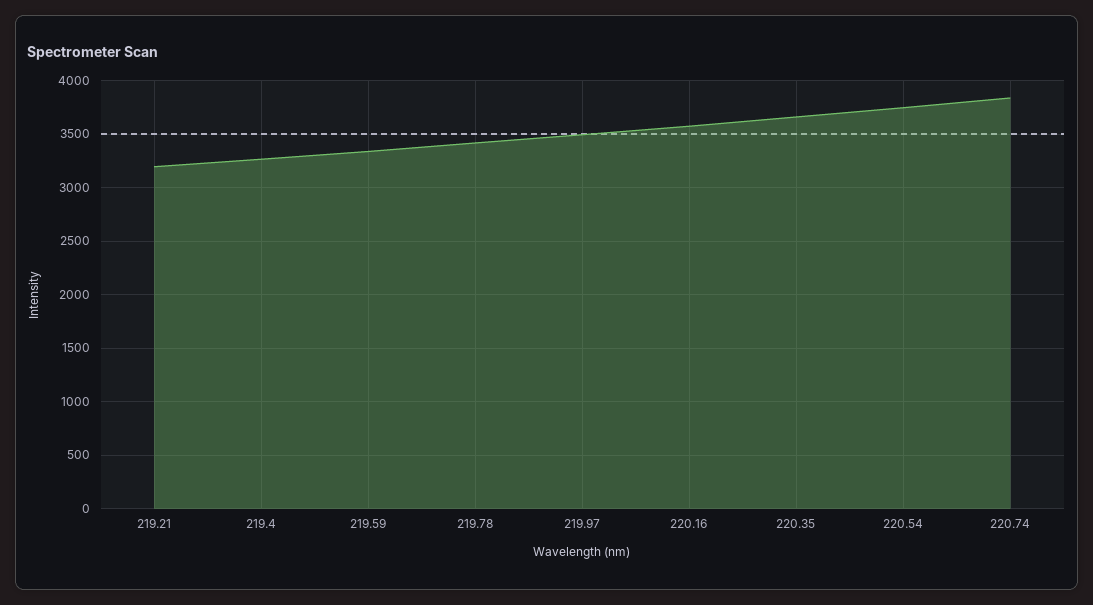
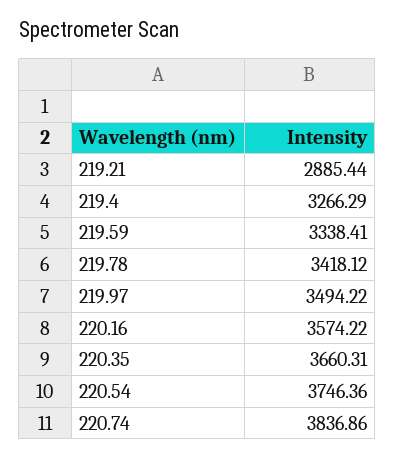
  {
-   "219.21": 3200,
+   "219.21": 2885.44,
    "219.4": 3266.29,
    "219.59": 3338.41,
    "219.78": 3418.12,
    "219.97": 3494.22,
    "220.16": 3574.22,
    "220.35": 3660.31,
    "220.54": 3746.36,
    "220.74": 3836.86
  }

